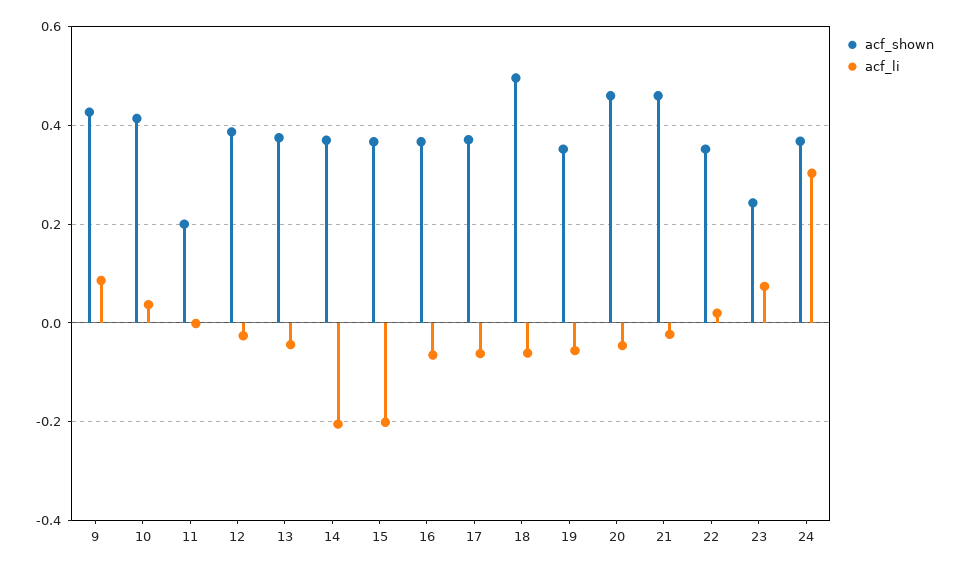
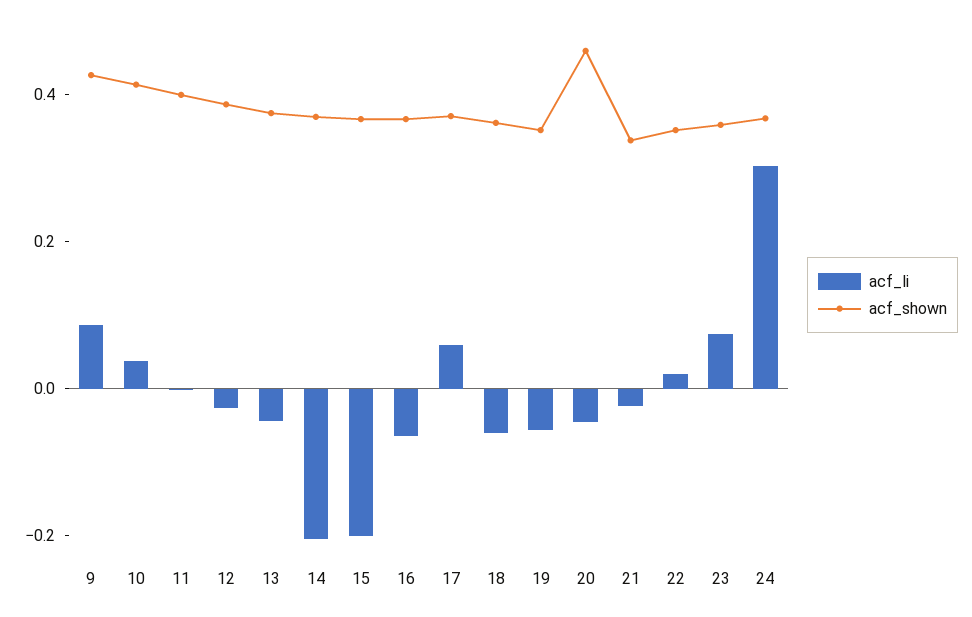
  {
    "acf_shown": {
      "9": 0.42,
      "10": 0.42,
-     "11": 0.2,
+     "11": 0.4,
      "12": 0.38,
      "13": 0.38,
      "14": 0.38,
      "15": 0.36,
      "16": 0.36,
      "17": 0.38,
-     "18": 0.5,
+     "18": 0.35,
      "19": 0.36,
      "20": 0.46,
-     "21": 0.46,
+     "21": 0.35,
      "22": 0.36,
-     "23": 0.24,
+     "23": 0.35,
      "24": 0.36
    },
    "acf_li": {
      "9": 0.08,
      "10": 0.04,
      "11": 0,
      "12": -0.02,
      "13": -0.04,
      "14": -0.2,
      "15": -0.2,
      "16": -0.06,
-     "17": -0.06,
+     "17": 0.05,
      "18": -0.06,
      "19": -0.06,
      "20": -0.04,
      "21": -0.02,
      "22": 0.02,
      "23": 0.08,
      "24": 0.3
    }
  }

